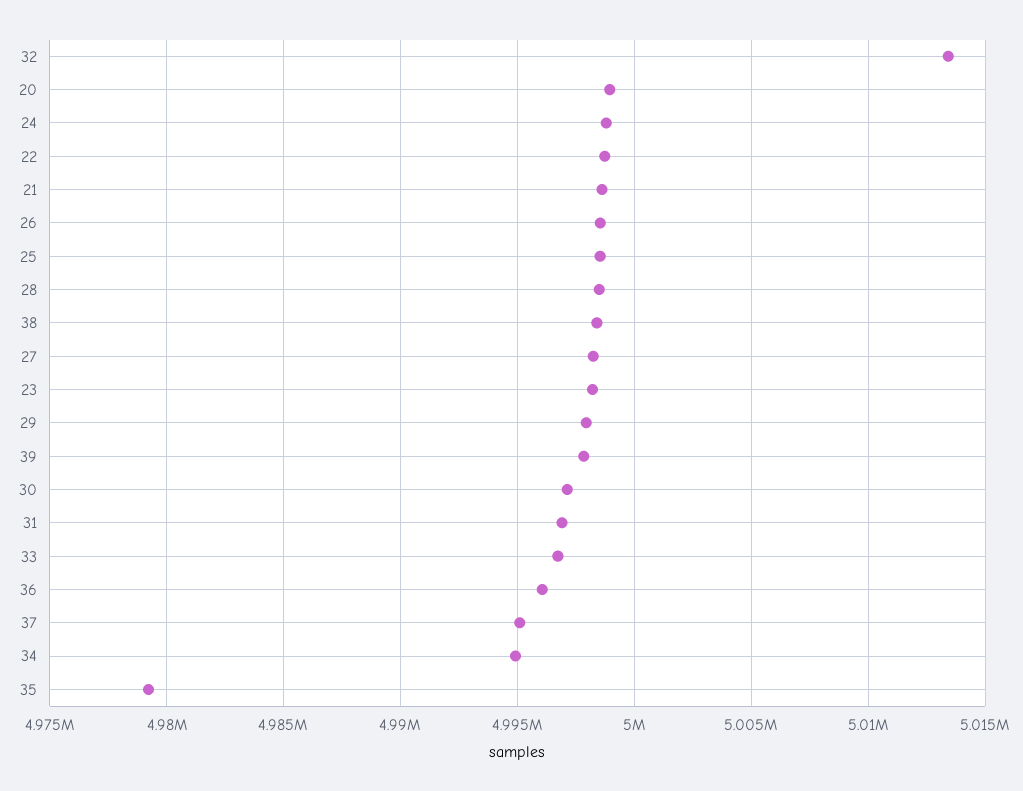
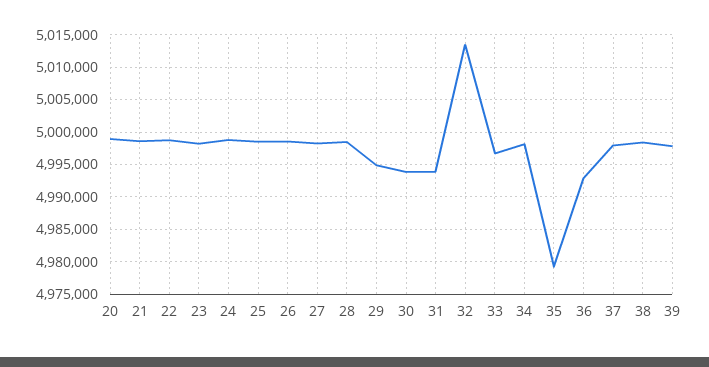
  {
    "32": 5013500,
    "20": 4999000,
    "24": 4999000,
    "22": 4998500,
    "21": 4998500,
    "26": 4998500,
    "25": 4998500,
    "28": 4998500,
    "38": 4998500,
    "27": 4998000,
    "23": 4998000,
-   "29": 4998000,
+   "29": 4995000,
    "39": 4998000,
-   "30": 4997000,
+   "30": 4994000,
-   "31": 4997000,
+   "31": 4994000,
    "33": 4996500,
-   "36": 4996000,
+   "36": 4993000,
-   "37": 4995000,
+   "37": 4998000,
-   "34": 4995000,
+   "34": 4998000,
    "35": 4979000
  }

